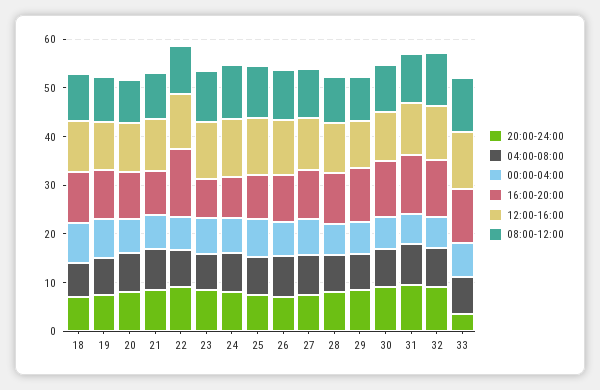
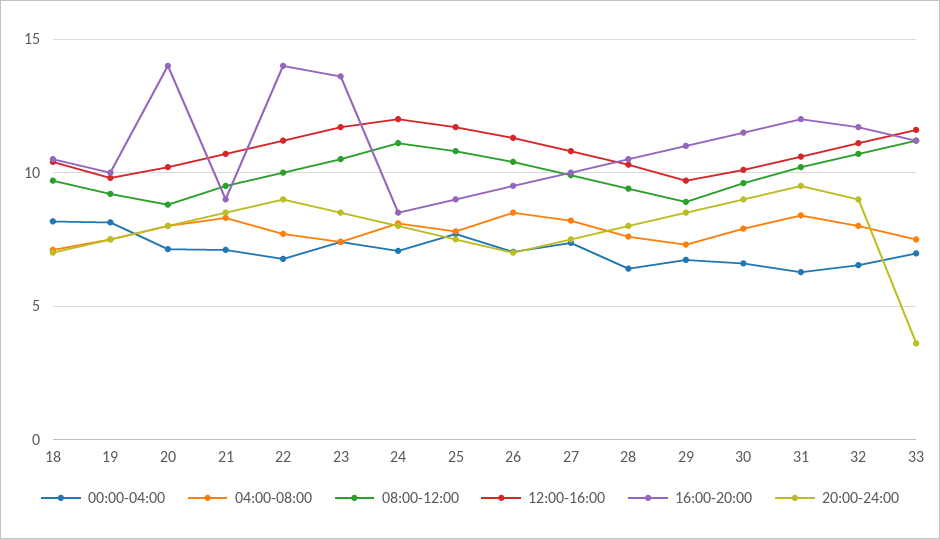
  {
    "20:00-24:00": {
      "18": 7,
      "19": 7.5,
      "20": 8,
      "21": 8.5,
      "22": 9,
      "23": 8.5,
      "24": 8,
      "25": 7.5,
      "26": 7,
      "27": 7.5,
      "28": 8,
      "29": 8.5,
      "30": 9,
      "31": 9.5,
      "32": 9,
      "33": 3.5
    },
    "04:00-08:00": {
      "18": 7,
      "19": 7.5,
      "20": 8,
      "21": 8.5,
      "22": 7.5,
      "23": 7.5,
      "24": 8,
      "25": 8,
      "26": 8.5,
      "27": 8,
      "28": 7.5,
      "29": 7.5,
      "30": 8,
      "31": 8.5,
      "32": 8,
      "33": 7.5
    },
    "00:00-04:00": {
      "18": 8,
      "19": 8,
      "20": 7,
      "21": 7,
      "22": 7,
      "23": 7.5,
      "24": 7,
      "25": 7.5,
      "26": 7,
      "27": 7.5,
      "28": 6.5,
      "29": 6.5,
      "30": 6.5,
      "31": 6.5,
      "32": 6.5,
      "33": 7
    },
    "16:00-20:00": {
      "18": 10.5,
      "19": 10,
-     "20": 10,
+     "20": 14,
      "21": 9,
      "22": 14,
-     "23": 8,
+     "23": 13.5,
      "24": 8.5,
      "25": 9,
      "26": 9.5,
      "27": 10,
      "28": 10.5,
      "29": 11,
      "30": 11.5,
      "31": 12,
      "32": 11.5,
      "33": 11
    },
    "12:00-16:00": {
      "18": 10.5,
      "19": 10,
      "20": 10,
      "21": 10.5,
      "22": 11,
      "23": 11.5,
      "24": 12,
      "25": 11.5,
      "26": 11.5,
      "27": 11,
      "28": 10.5,
      "29": 9.5,
      "30": 10,
      "31": 10.5,
      "32": 11,
      "33": 11.5
    },
    "08:00-12:00": {
      "18": 9.5,
      "19": 9,
      "20": 9,
      "21": 9.5,
      "22": 10,
      "23": 10.5,
      "24": 11,
      "25": 11,
      "26": 10.5,
      "27": 10,
      "28": 9.5,
      "29": 9,
      "30": 9.5,
      "31": 10,
      "32": 10.5,
      "33": 11
    }
  }

